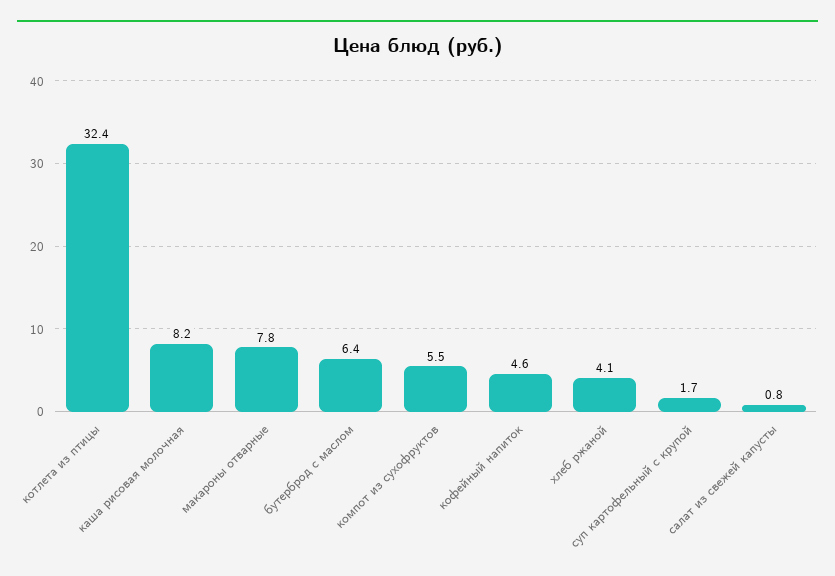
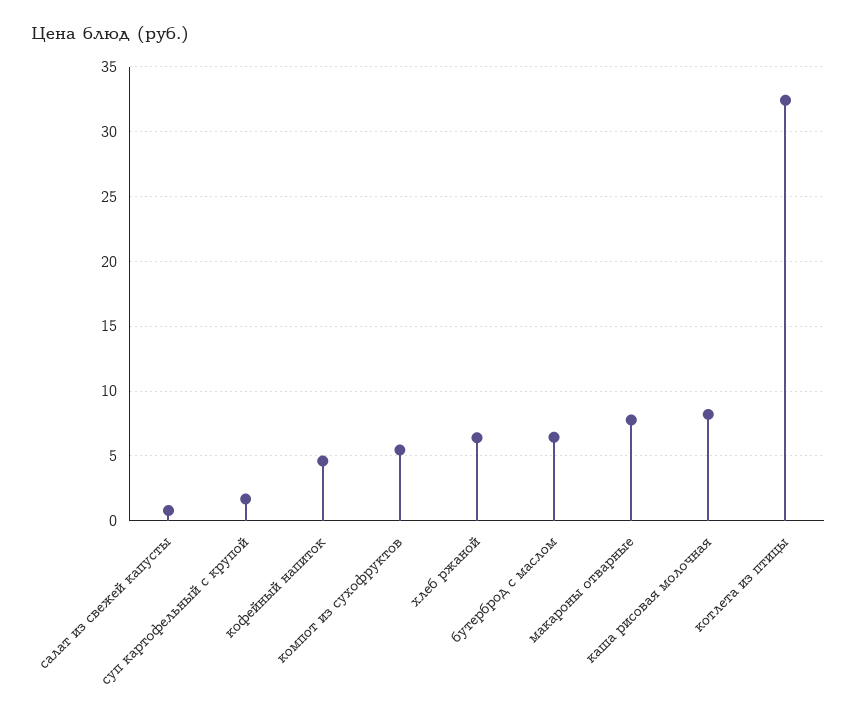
  {
    "котлета из птицы": 32.4,
    "каша рисовая молочная": 8.2,
    "макароны отварные": 7.8,
    "бутерброд с маслом": 6.4,
    "компот из сухофруктов": 5.5,
    "кофейный напиток": 4.6,
-   "хлеб ржаной": 4.1,
+   "хлеб ржаной": 6.5,
    "суп картофельный с крупой": 1.7,
    "салат из свежей капусты": 0.8
  }

